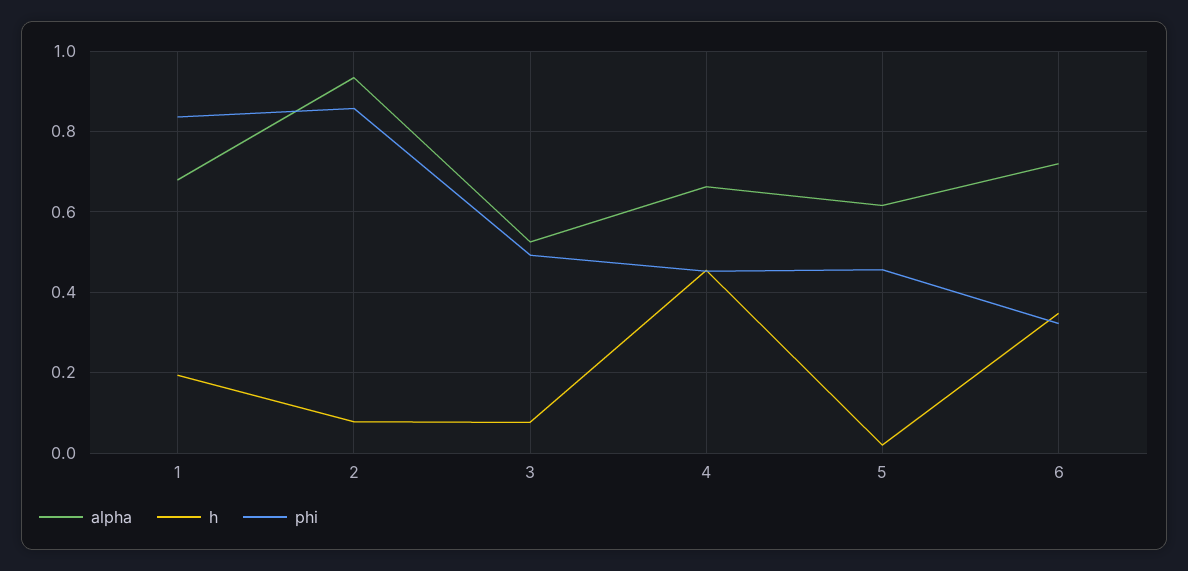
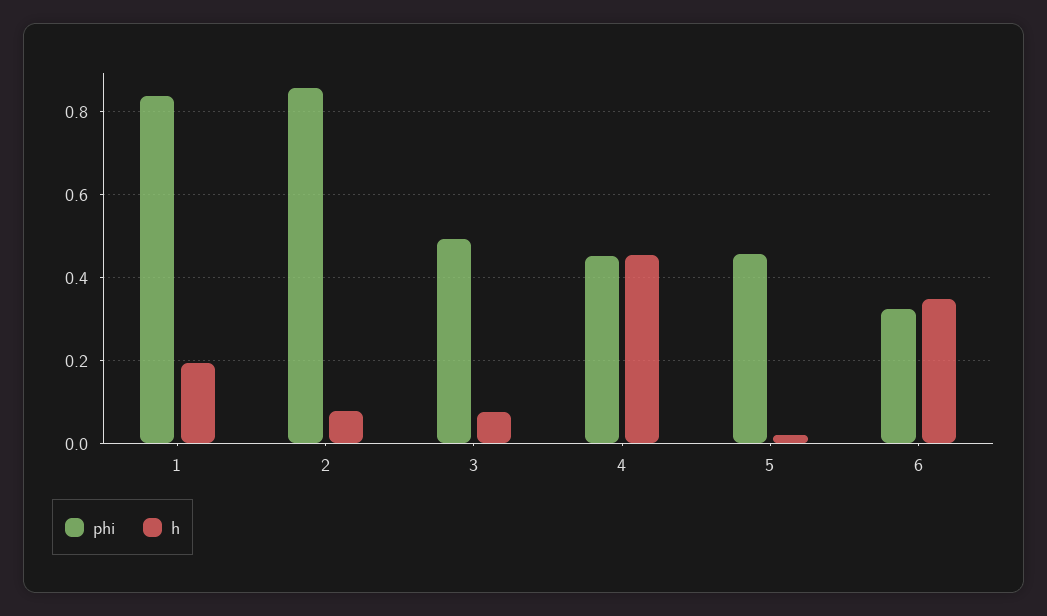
  {
-   "alpha": {
-     "1": 0.68,
-     "2": 0.94,
-     "3": 0.52,
-     "4": 0.66,
-     "5": 0.62,
-     "6": 0.72
-   },
    "h": {
      "1": 0.2,
      "2": 0.08,
      "3": 0.08,
      "4": 0.46,
      "5": 0.02,
      "6": 0.34
    },
    "phi": {
      "1": 0.84,
      "2": 0.86,
      "3": 0.5,
      "4": 0.46,
      "5": 0.46,
      "6": 0.32
    }
  }

